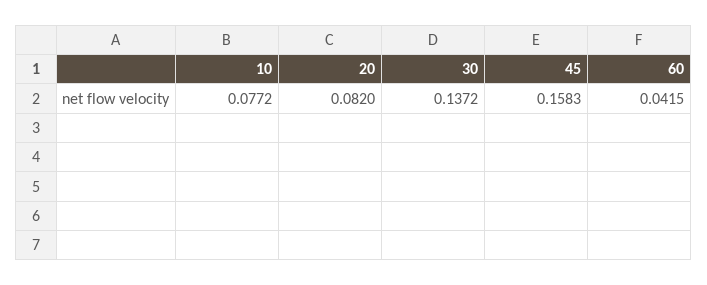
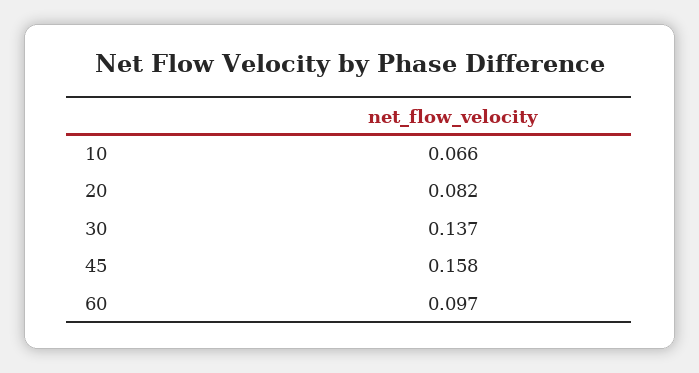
  {
-   "10": 0.0772,
+   "10": 0.066,
    "20": 0.082,
    "30": 0.1372,
    "45": 0.1583,
-   "60": 0.0415
+   "60": 0.097
  }

